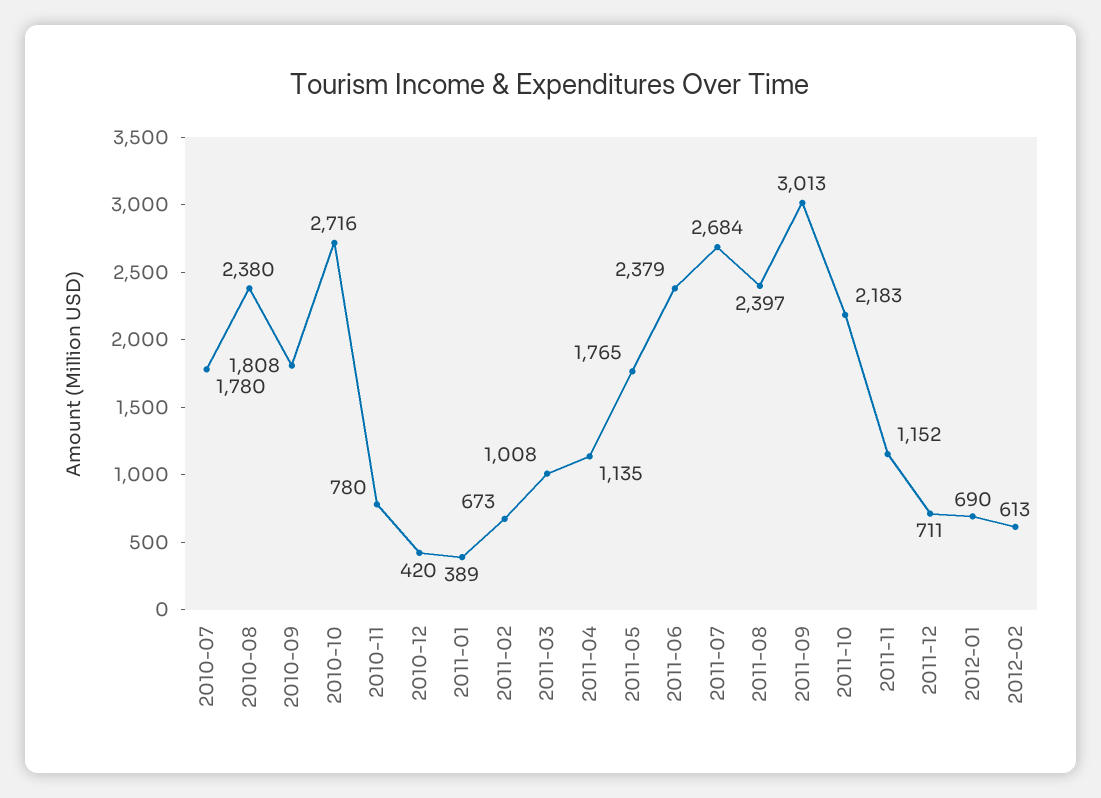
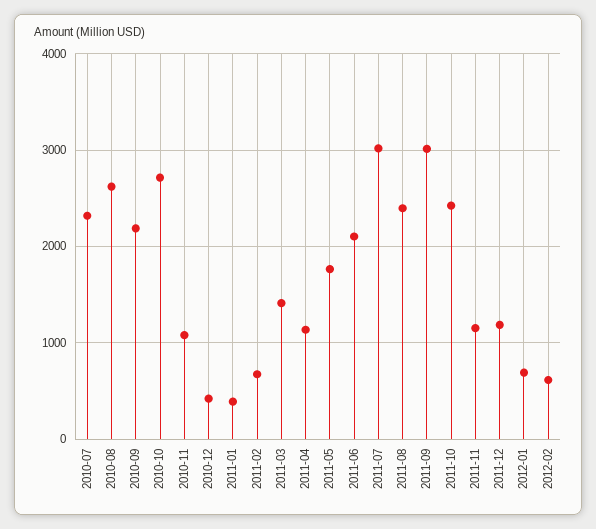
  {
-   "2010-07": 1780,
+   "2010-07": 2300,
-   "2010-08": 2380,
+   "2010-08": 2600,
-   "2010-09": 1808,
+   "2010-09": 2200,
    "2010-10": 2716,
-   "2010-11": 780,
+   "2010-11": 1100,
    "2010-12": 420,
    "2011-01": 389,
    "2011-02": 673,
-   "2011-03": 1008,
+   "2011-03": 1400,
    "2011-04": 1135,
    "2011-05": 1765,
-   "2011-06": 2379,
+   "2011-06": 2100,
-   "2011-07": 2684,
+   "2011-07": 3000,
    "2011-08": 2397,
    "2011-09": 3013,
-   "2011-10": 2183,
+   "2011-10": 2400,
    "2011-11": 1152,
-   "2011-12": 711,
+   "2011-12": 1200,
    "2012-01": 690,
    "2012-02": 613
  }

